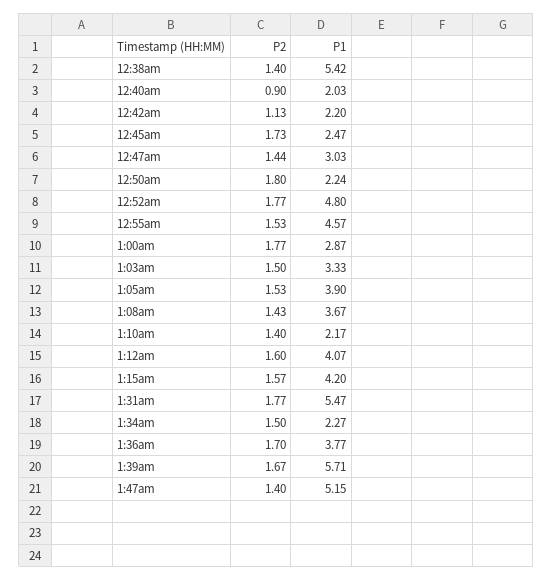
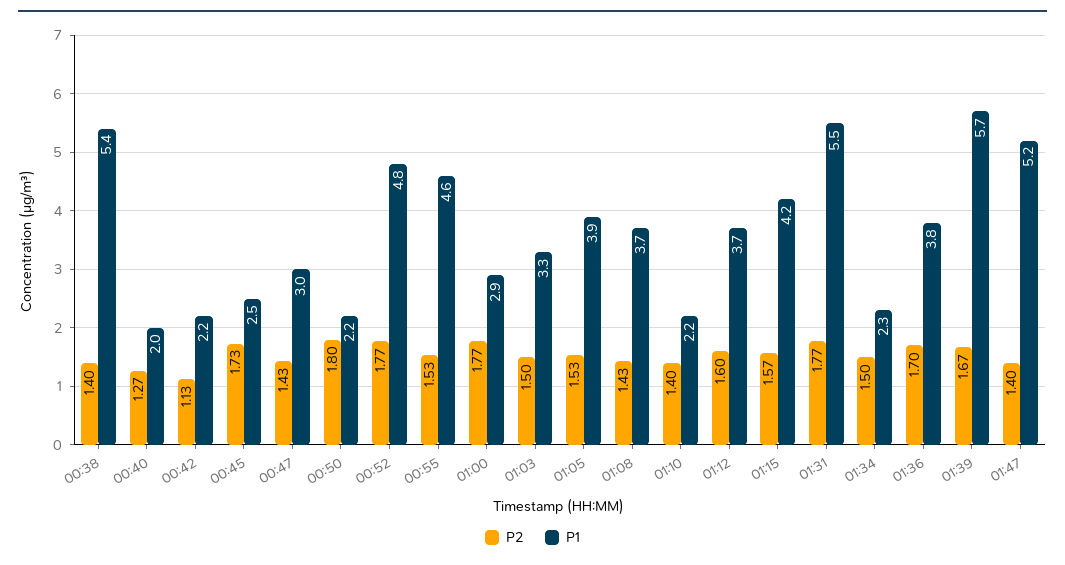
  {
    "P2": {
      "12:38am": 1.4,
-     "12:40am": 0.9,
+     "12:40am": 1.27,
      "12:42am": 1.13,
      "12:45am": 1.73,
-     "12:47am": 1.44,
+     "12:47am": 1.43,
      "12:50am": 1.8,
      "12:52am": 1.77,
      "12:55am": 1.53,
      "1:00am": 1.77,
      "1:03am": 1.5,
      "1:05am": 1.53,
      "1:08am": 1.43,
      "1:10am": 1.4,
      "1:12am": 1.6,
      "1:15am": 1.57,
      "1:31am": 1.77,
      "1:34am": 1.5,
      "1:36am": 1.7,
      "1:39am": 1.67,
      "1:47am": 1.4
    },
    "P1": {
      "12:38am": 5.42,
      "12:40am": 2.03,
      "12:42am": 2.2,
      "12:45am": 2.47,
      "12:47am": 3.03,
      "12:50am": 2.24,
      "12:52am": 4.8,
      "12:55am": 4.57,
      "1:00am": 2.87,
      "1:03am": 3.33,
      "1:05am": 3.9,
      "1:08am": 3.67,
      "1:10am": 2.17,
-     "1:12am": 4.07,
+     "1:12am": 3.7,
      "1:15am": 4.2,
      "1:31am": 5.47,
      "1:34am": 2.27,
      "1:36am": 3.77,
      "1:39am": 5.71,
      "1:47am": 5.15
    }
  }

